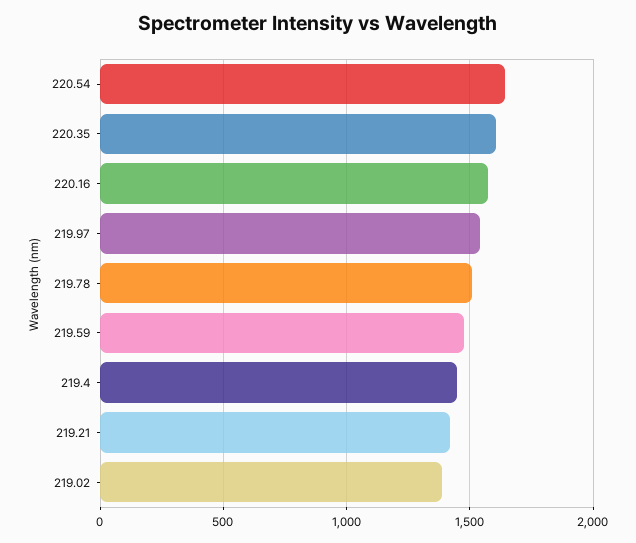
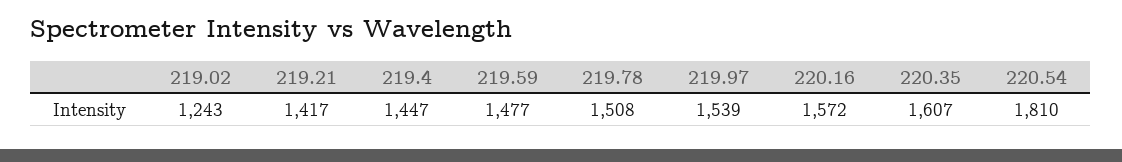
  {
-   "220.54": 1650,
+   "220.54": 1810,
    "220.35": 1607,
    "220.16": 1572,
    "219.97": 1539,
    "219.78": 1508,
    "219.59": 1477,
    "219.4": 1447,
    "219.21": 1417,
-   "219.02": 1400
+   "219.02": 1243
  }

